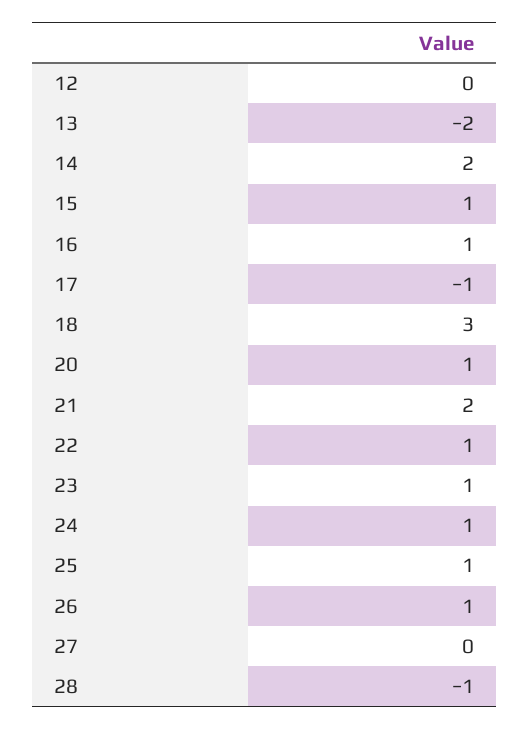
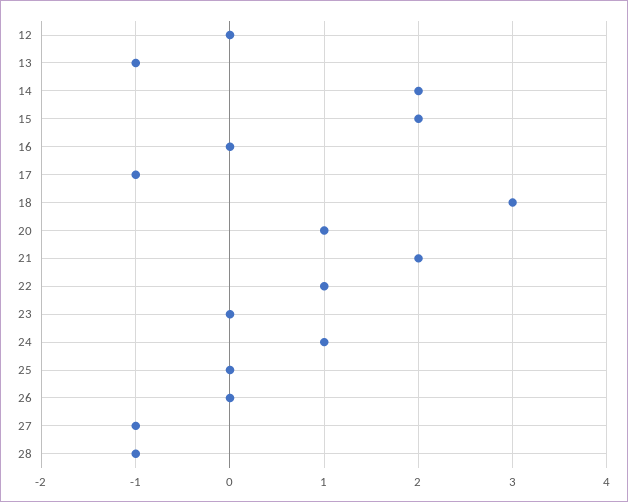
  {
    "12": 0,
-   "13": -2,
+   "13": -1,
    "14": 2,
-   "15": 1,
+   "15": 2,
-   "16": 1,
+   "16": 0,
    "17": -1,
    "18": 3,
    "20": 1,
    "21": 2,
    "22": 1,
-   "23": 1,
+   "23": 0,
    "24": 1,
-   "25": 1,
+   "25": 0,
-   "26": 1,
+   "26": 0,
-   "27": 0,
+   "27": -1,
    "28": -1
  }

